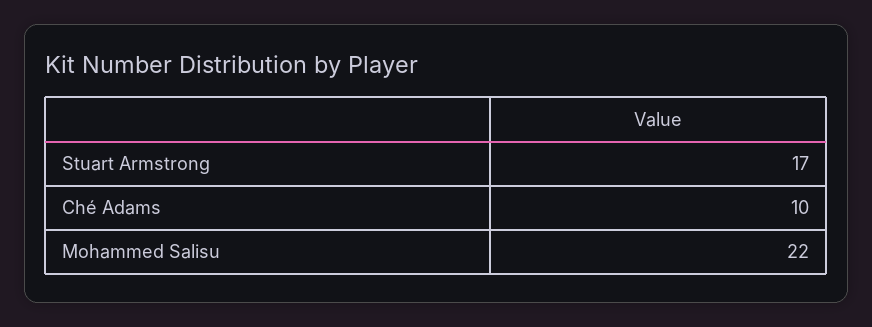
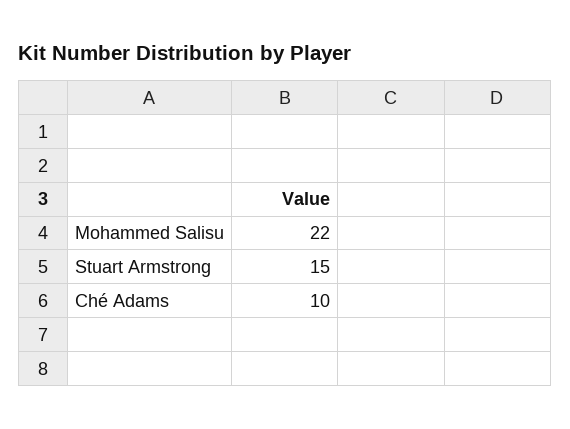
  {
-   "Stuart Armstrong": 17,
+   "Stuart Armstrong": 15,
    "Ché Adams": 10,
    "Mohammed Salisu": 22
  }

